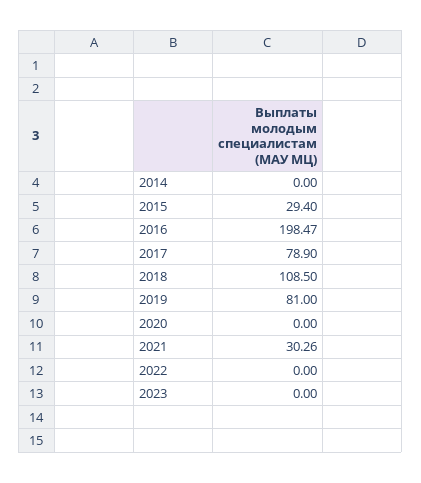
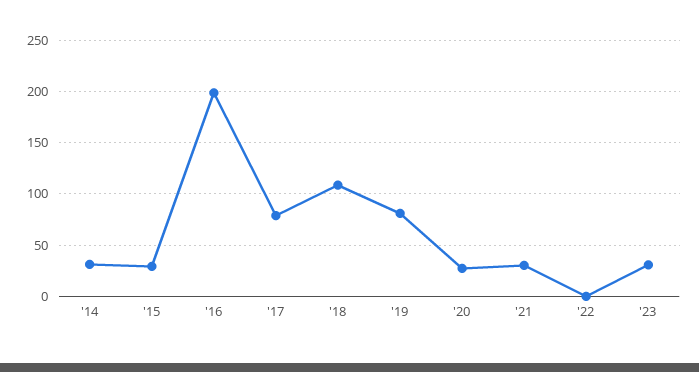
  {
-   "2014": 0,
+   "2014": 30,
    "2015": 29.4,
    "2016": 198.47,
    "2017": 78.9,
    "2018": 108.5,
    "2019": 81,
-   "2020": 0,
+   "2020": 30,
    "2021": 30.26,
    "2022": 0,
-   "2023": 0
+   "2023": 30
  }

